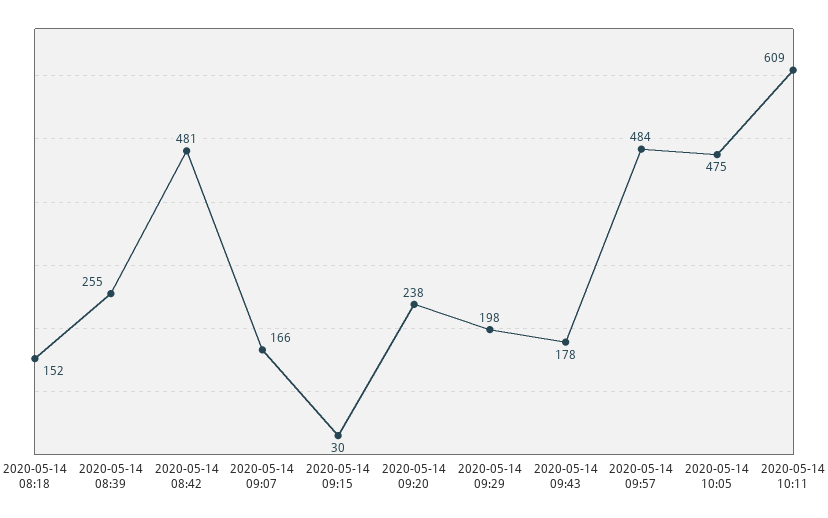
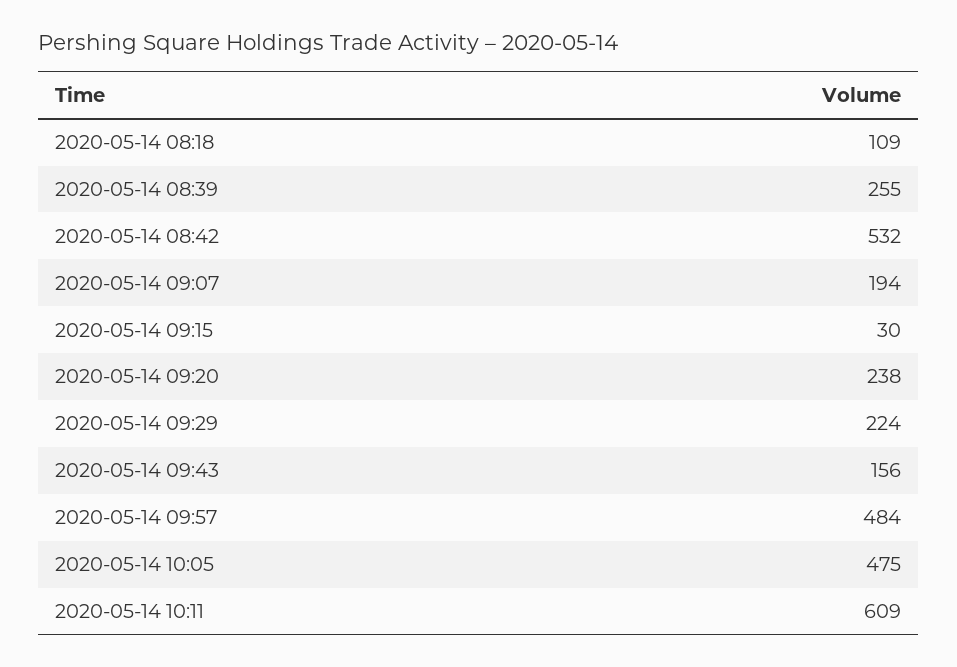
  {
-   "2020-05-14 08:18": 152,
+   "2020-05-14 08:18": 109,
    "2020-05-14 08:39": 255,
-   "2020-05-14 08:42": 481,
+   "2020-05-14 08:42": 532,
-   "2020-05-14 09:07": 166,
+   "2020-05-14 09:07": 194,
    "2020-05-14 09:15": 30,
    "2020-05-14 09:20": 238,
-   "2020-05-14 09:29": 198,
+   "2020-05-14 09:29": 224,
-   "2020-05-14 09:43": 178,
+   "2020-05-14 09:43": 156,
    "2020-05-14 09:57": 484,
    "2020-05-14 10:05": 475,
    "2020-05-14 10:11": 609
  }

